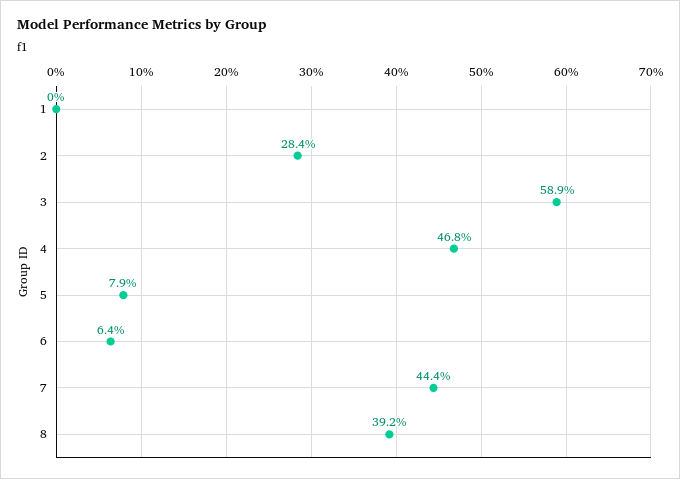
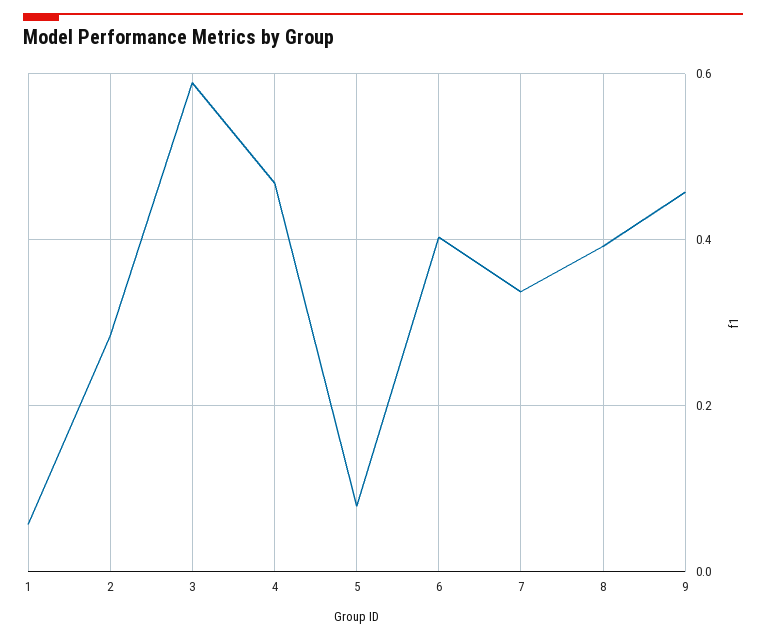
  {
-   "1": 0,
+   "1": 0.06,
    "2": 0.284,
    "3": 0.589,
    "4": 0.468,
    "5": 0.079,
-   "6": 0.064,
+   "6": 0.4,
-   "7": 0.444,
+   "7": 0.34,
-   "8": 0.392
+   "8": 0.392,
+   "9": 0.46
  }

